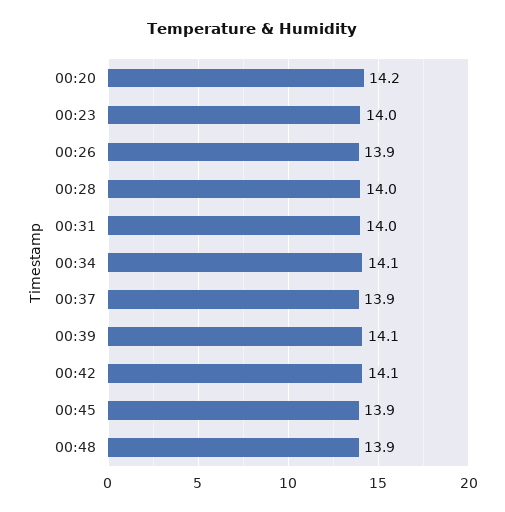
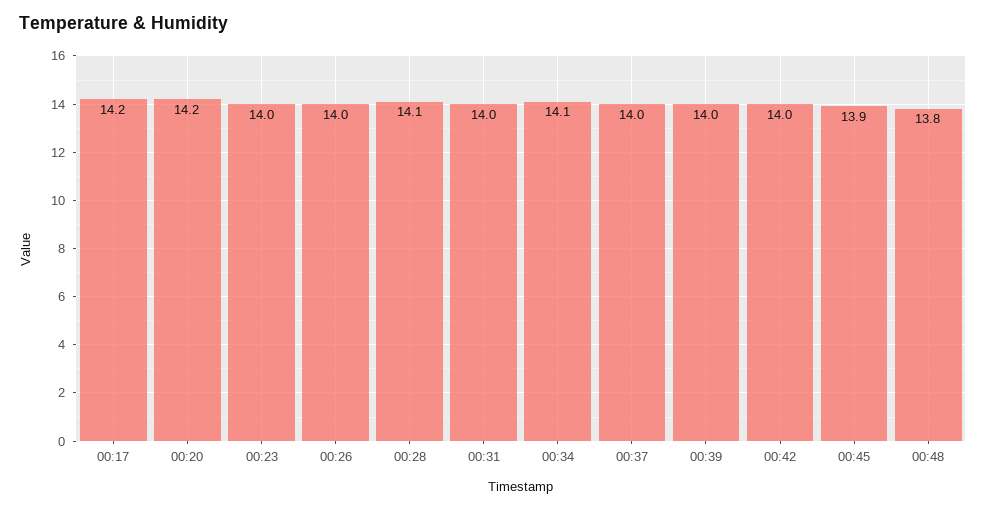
  {
    "00:20": 14.2,
    "00:23": 14,
-   "00:26": 13.9,
+   "00:26": 14,
-   "00:28": 14,
+   "00:28": 14.1,
    "00:31": 14,
    "00:34": 14.1,
-   "00:37": 13.9,
+   "00:37": 14,
-   "00:39": 14.1,
+   "00:39": 14,
-   "00:42": 14.1,
+   "00:42": 14,
    "00:45": 13.9,
-   "00:48": 13.9
+   "00:48": 13.8,
+   "00:17": 14.2
  }

